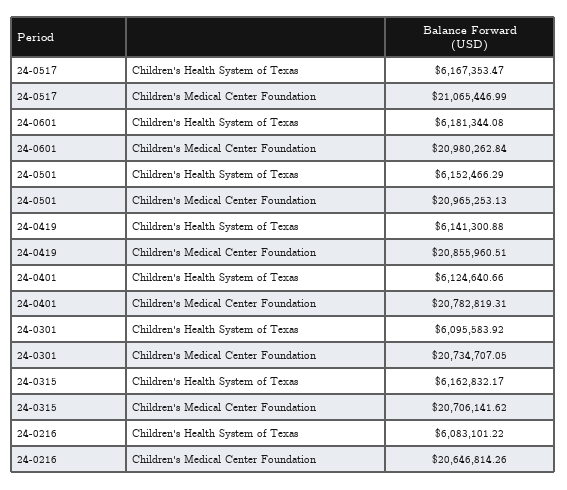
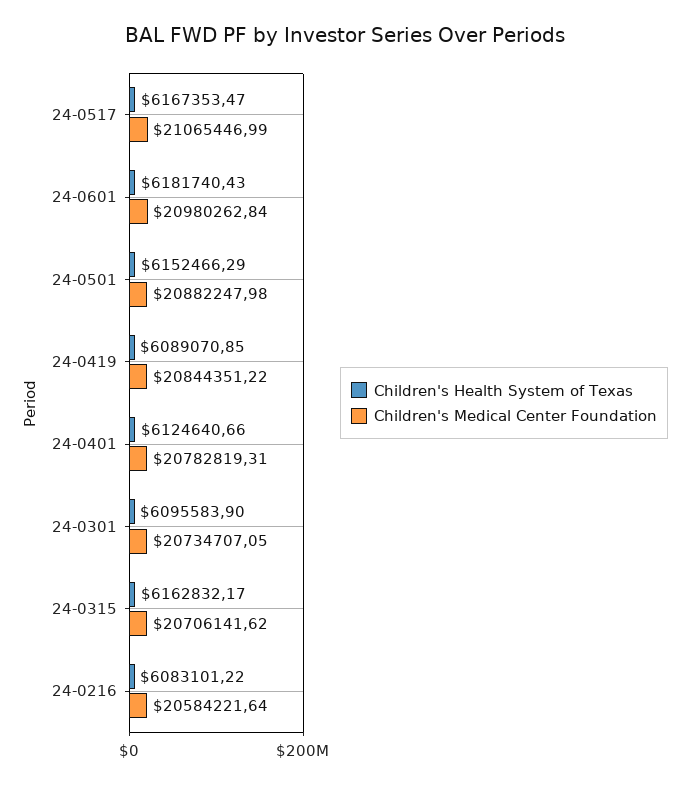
  {
    "Children's Health System of Texas": {
      "24-0517": 6167353.47,
-     "24-0601": 6181344.08,
+     "24-0601": 6181740.43,
      "24-0501": 6152466.29,
-     "24-0419": 6141300.88,
+     "24-0419": 6089070.85,
      "24-0401": 6124640.66,
-     "24-0301": 6095583.92,
+     "24-0301": 6095583.9,
      "24-0315": 6162832.17,
      "24-0216": 6083101.22
    },
    "Children's Medical Center Foundation": {
      "24-0517": 21065446.99,
      "24-0601": 20980262.84,
-     "24-0501": 20965253.13,
+     "24-0501": 20882247.98,
-     "24-0419": 20855960.51,
+     "24-0419": 20844351.22,
      "24-0401": 20782819.31,
      "24-0301": 20734707.05,
      "24-0315": 20706141.62,
-     "24-0216": 20646814.26
+     "24-0216": 20584221.64
    }
  }

